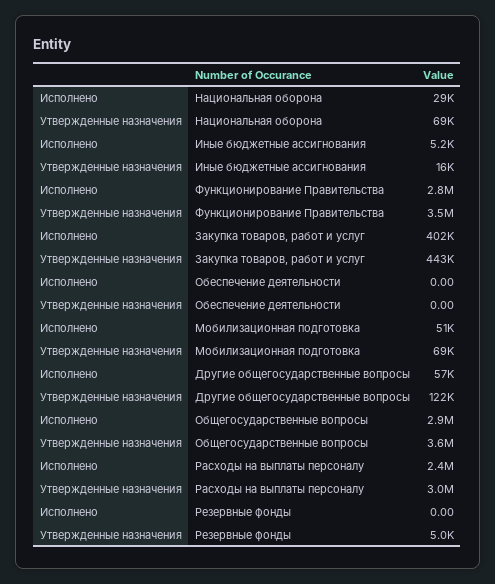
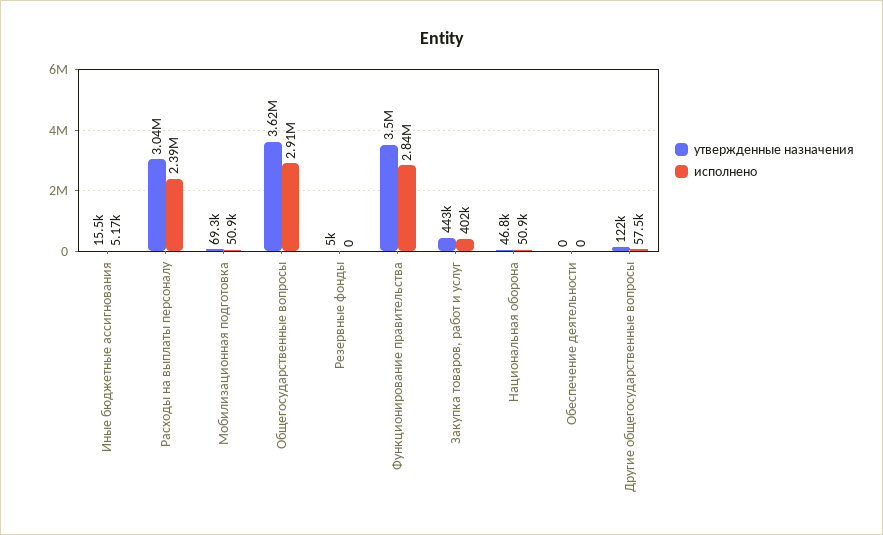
  {
    "Исполнено": {
-     "Национальная оборона": 29000,
+     "Национальная оборона": 50900,
      "Иные бюджетные ассигнования": 5170,
      "Функционирование Правительства": 2840000,
      "Закупка товаров, работ и услуг": 402000,
      "Обеспечение деятельности": 0,
      "Мобилизационная подготовка": 50900,
      "Другие общегосударственные вопросы": 57500,
      "Общегосударственные вопросы": 2910000,
      "Расходы на выплаты персоналу": 2390000,
      "Резервные фонды": 0
    },
    "Утвержденные назначения": {
-     "Национальная оборона": 69000,
+     "Национальная оборона": 46800,
      "Иные бюджетные ассигнования": 15500,
      "Функционирование Правительства": 3500000,
      "Закупка товаров, работ и услуг": 443000,
      "Обеспечение деятельности": 0,
      "Мобилизационная подготовка": 69300,
      "Другие общегосударственные вопросы": 122000,
      "Общегосударственные вопросы": 3620000,
      "Расходы на выплаты персоналу": 3040000,
      "Резервные фонды": 5000
    }
  }

